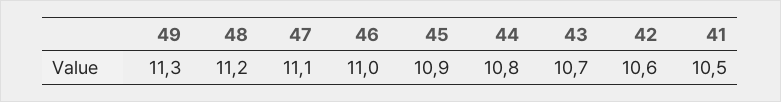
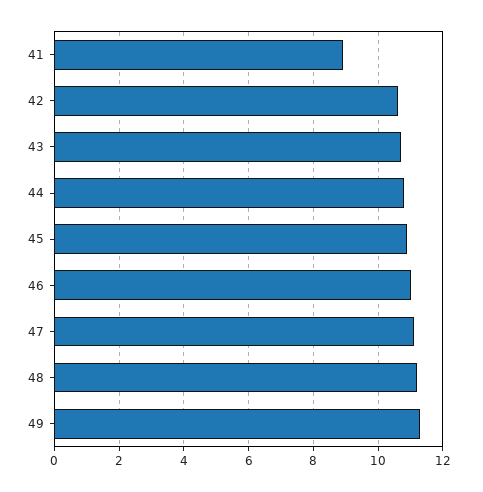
  {
    "49": 11.3,
    "48": 11.2,
    "47": 11.1,
    "46": 11,
    "45": 10.9,
    "44": 10.8,
    "43": 10.7,
    "42": 10.6,
-   "41": 10.5
+   "41": 9
  }

